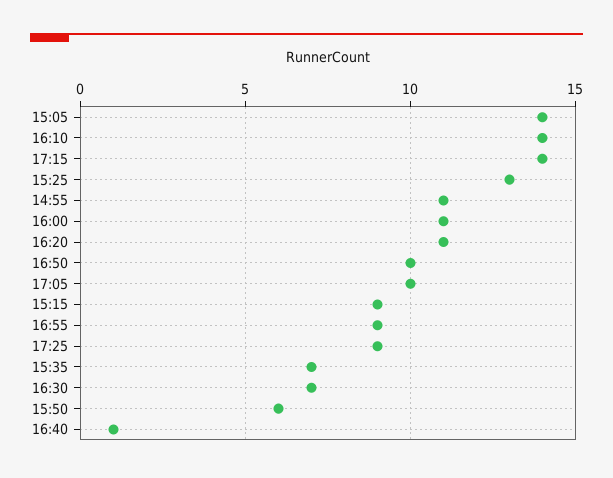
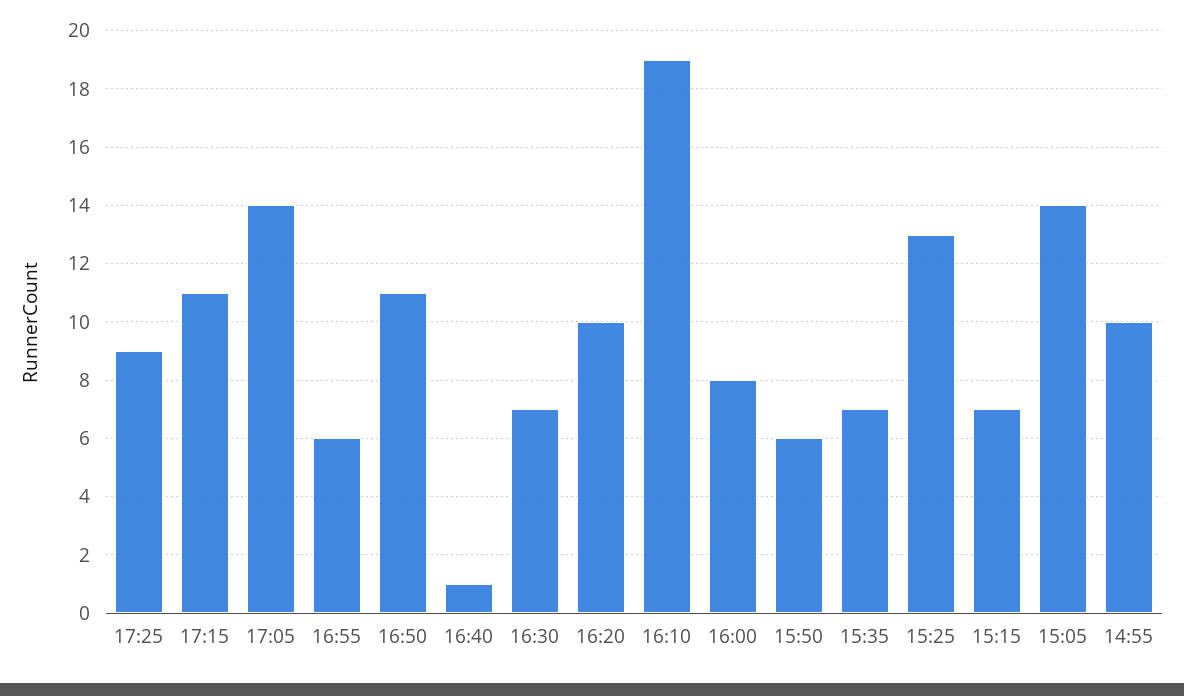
  {
    "15:05": 14,
-   "16:10": 14,
+   "16:10": 19,
-   "17:15": 14,
+   "17:15": 11,
    "15:25": 13,
-   "14:55": 11,
+   "14:55": 10,
-   "16:00": 11,
+   "16:00": 8,
-   "16:20": 11,
+   "16:20": 10,
-   "16:50": 10,
+   "16:50": 11,
-   "17:05": 10,
+   "17:05": 14,
-   "15:15": 9,
+   "15:15": 7,
-   "16:55": 9,
+   "16:55": 6,
    "17:25": 9,
    "15:35": 7,
    "16:30": 7,
    "15:50": 6,
    "16:40": 1
  }

